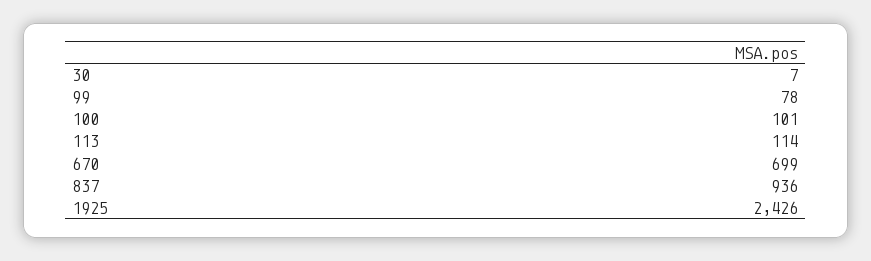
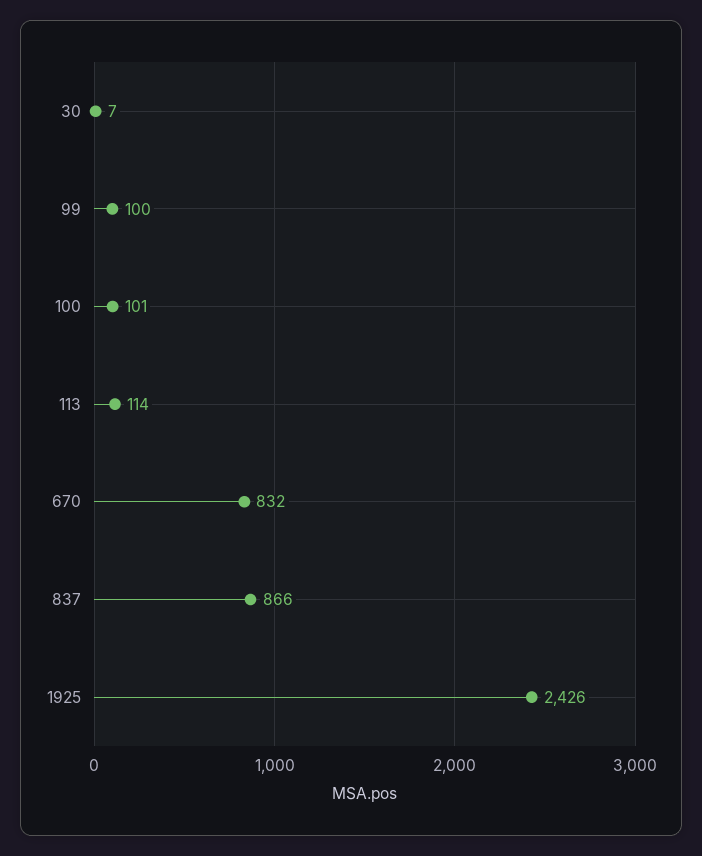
  {
    "30": 7,
-   "99": 78,
+   "99": 100,
    "100": 101,
    "113": 114,
-   "670": 699,
+   "670": 832,
-   "837": 936,
+   "837": 866,
    "1925": 2426
  }

